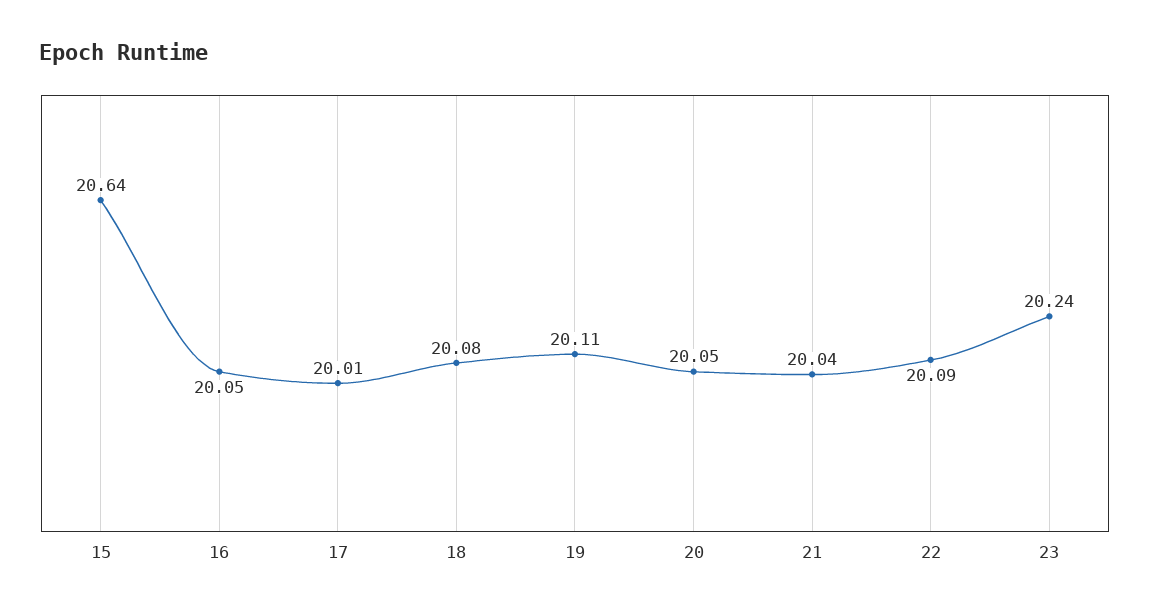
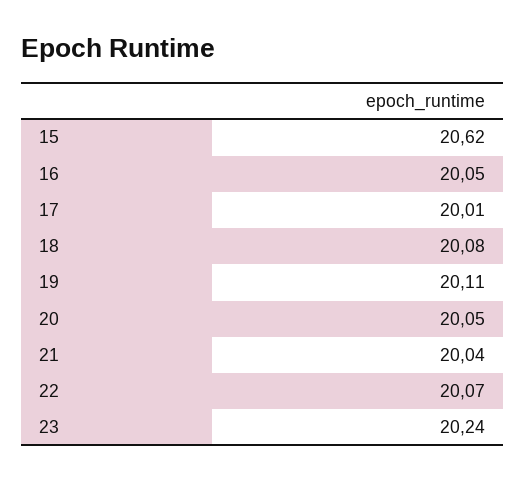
  {
-   "15": 20.64,
+   "15": 20.62,
    "16": 20.05,
    "17": 20.01,
    "18": 20.08,
    "19": 20.11,
    "20": 20.05,
    "21": 20.04,
-   "22": 20.09,
+   "22": 20.07,
    "23": 20.24
  }

